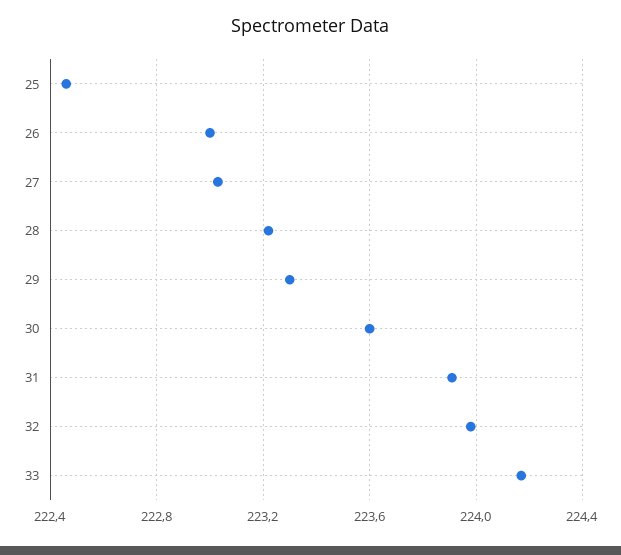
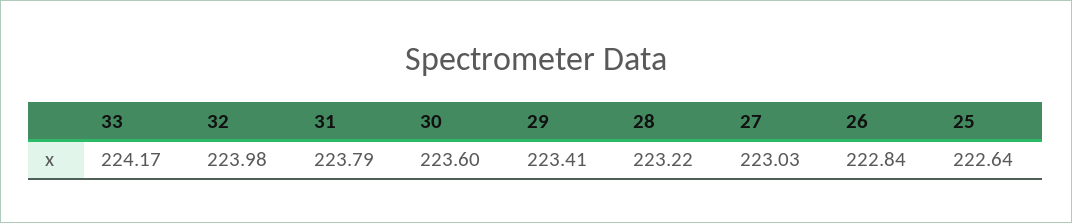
  {
-   "25": 222.45,
+   "25": 222.64,
-   "26": 223,
+   "26": 222.84,
    "27": 223.03,
    "28": 223.22,
-   "29": 223.3,
+   "29": 223.41,
    "30": 223.6,
-   "31": 223.9,
+   "31": 223.79,
    "32": 223.98,
    "33": 224.17
  }

